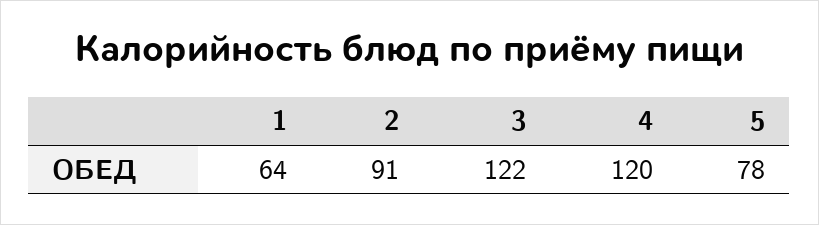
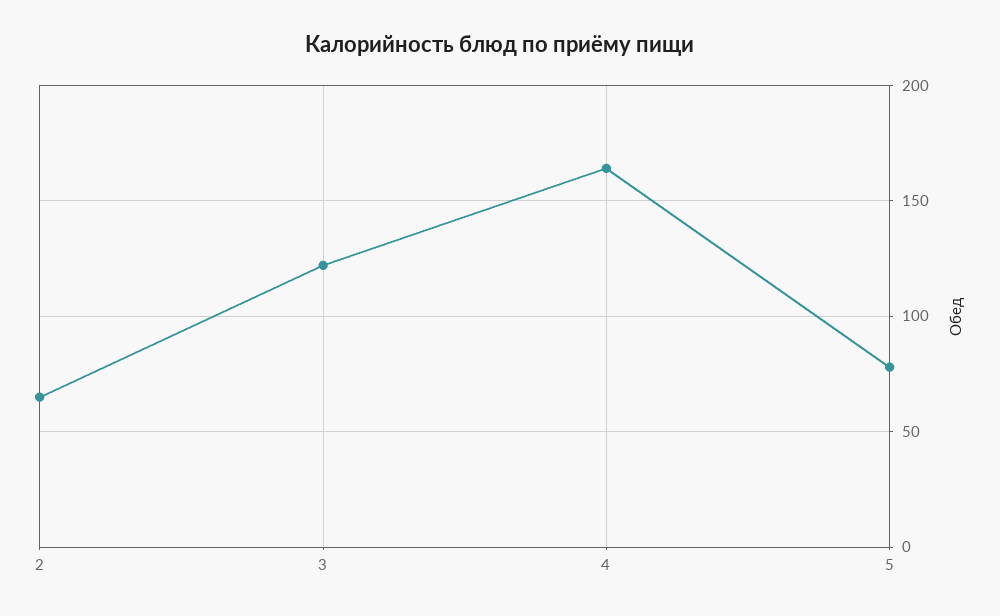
  {
-   "1": 64,
-   "2": 91,
+   "2": 65,
    "3": 122,
-   "4": 120,
+   "4": 165,
    "5": 78
  }

